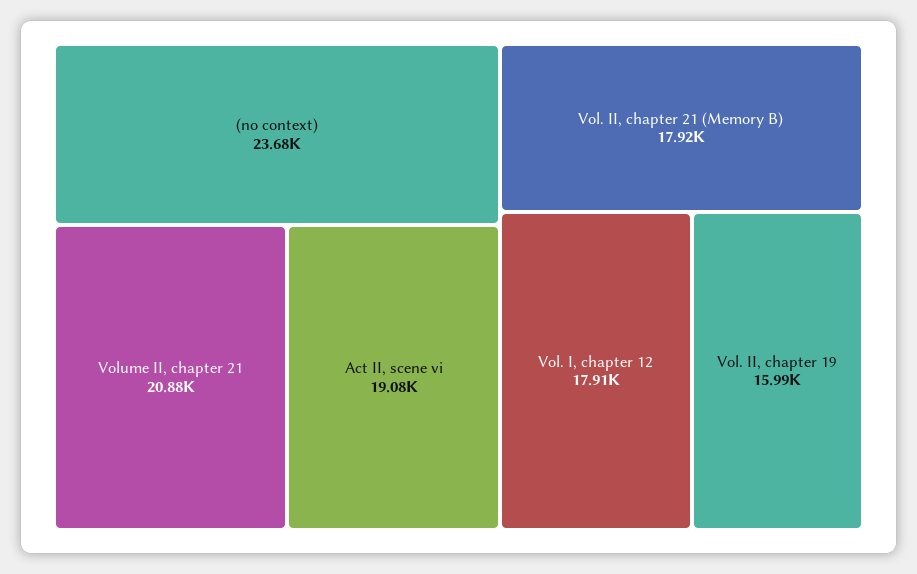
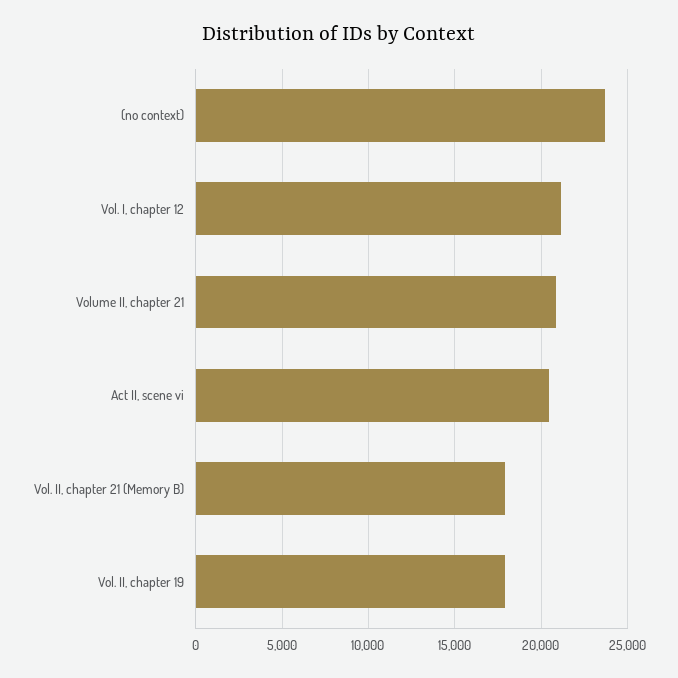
  {
    "(no context)": 23680,
    "Volume II, chapter 21": 20880,
-   "Act II, scene vi": 19080,
+   "Act II, scene vi": 20500,
    "Vol. II, chapter 21 (Memory B)": 17920,
-   "Vol. I, chapter 12": 17910,
+   "Vol. I, chapter 12": 21000,
-   "Vol. II, chapter 19": 15990
+   "Vol. II, chapter 19": 18000
  }

